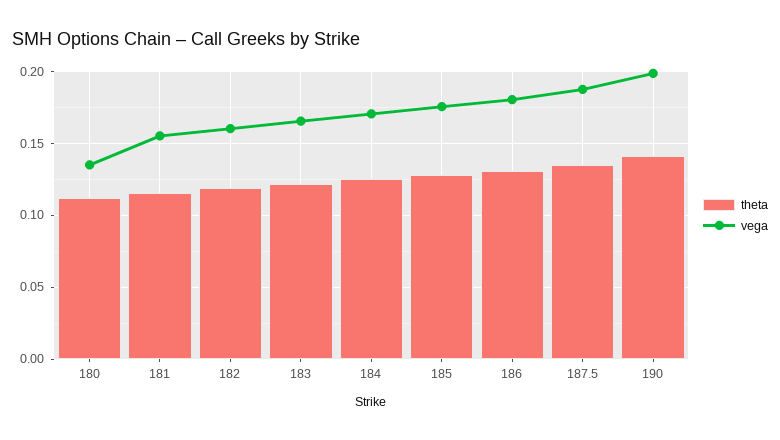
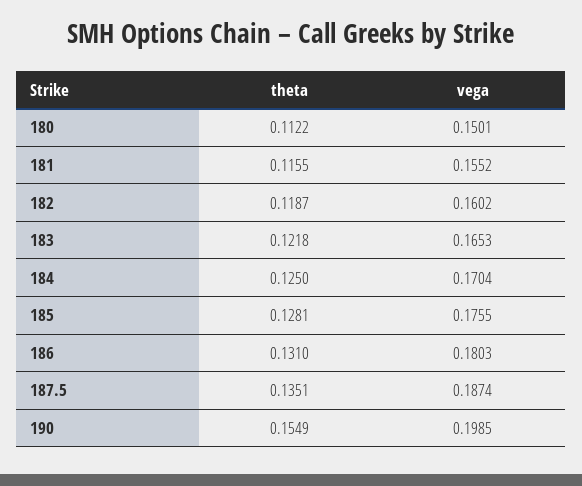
  {
    "theta": {
      "180": 0.1122,
      "181": 0.1155,
      "182": 0.1187,
      "183": 0.1218,
      "184": 0.125,
      "185": 0.1281,
      "186": 0.131,
      "187.5": 0.1351,
-     "190": 0.14
+     "190": 0.1549
    },
    "vega": {
-     "180": 0.135,
+     "180": 0.1501,
      "181": 0.1552,
      "182": 0.1602,
      "183": 0.1653,
      "184": 0.1704,
      "185": 0.1755,
      "186": 0.1803,
      "187.5": 0.1874,
      "190": 0.1985
    }
  }

